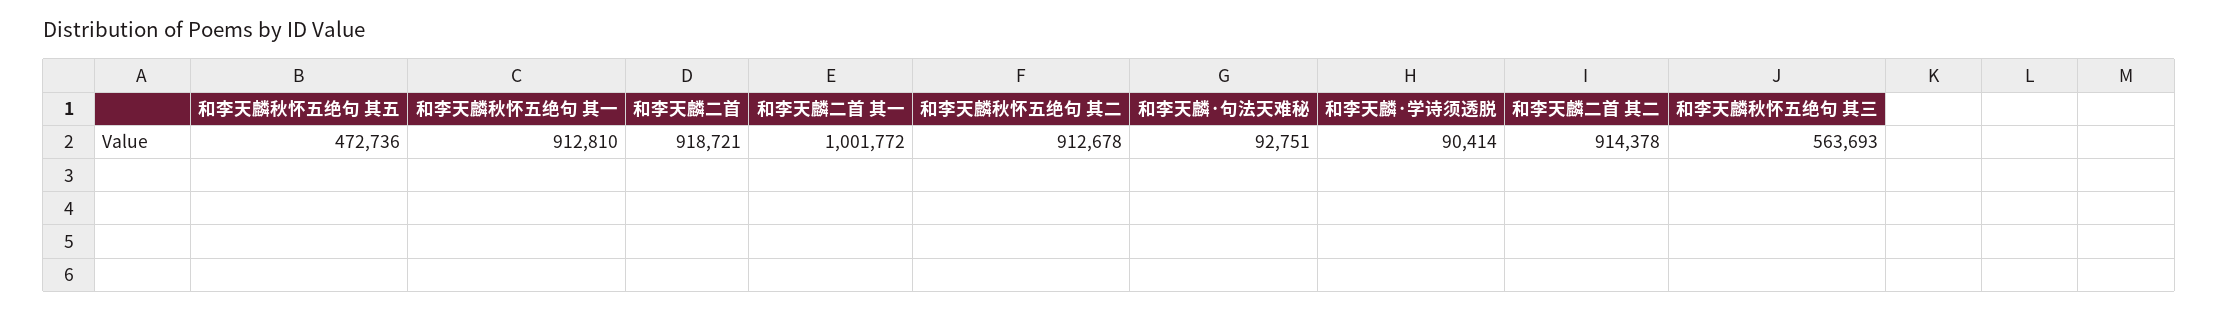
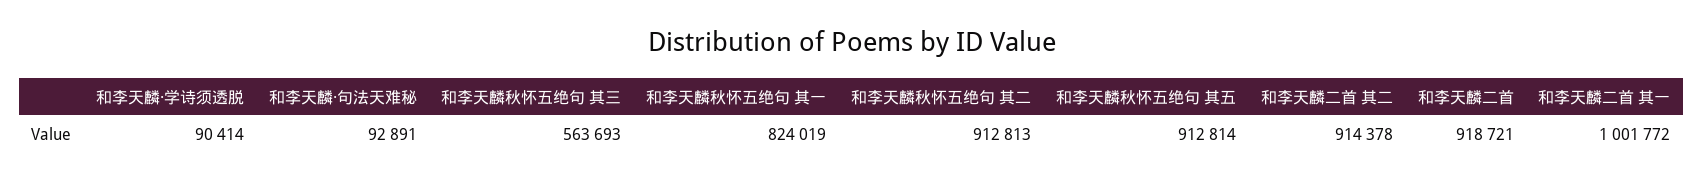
  {
-   "和李天麟秋怀五绝句 其五": 472736,
+   "和李天麟秋怀五绝句 其五": 912814,
-   "和李天麟秋怀五绝句 其一": 912810,
+   "和李天麟秋怀五绝句 其一": 824019,
    "和李天麟二首": 918721,
    "和李天麟二首 其一": 1001772,
-   "和李天麟秋怀五绝句 其二": 912678,
+   "和李天麟秋怀五绝句 其二": 912813,
-   "和李天麟·句法天难秘": 92751,
+   "和李天麟·句法天难秘": 92891,
    "和李天麟·学诗须透脱": 90414,
    "和李天麟二首 其二": 914378,
    "和李天麟秋怀五绝句 其三": 563693
  }

